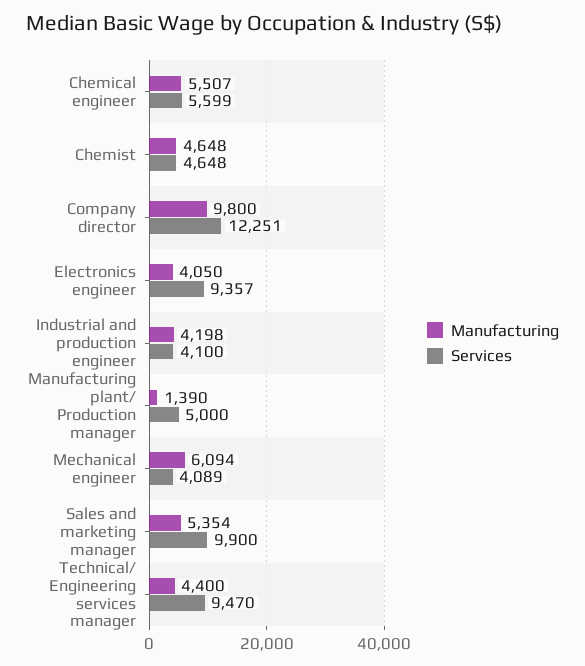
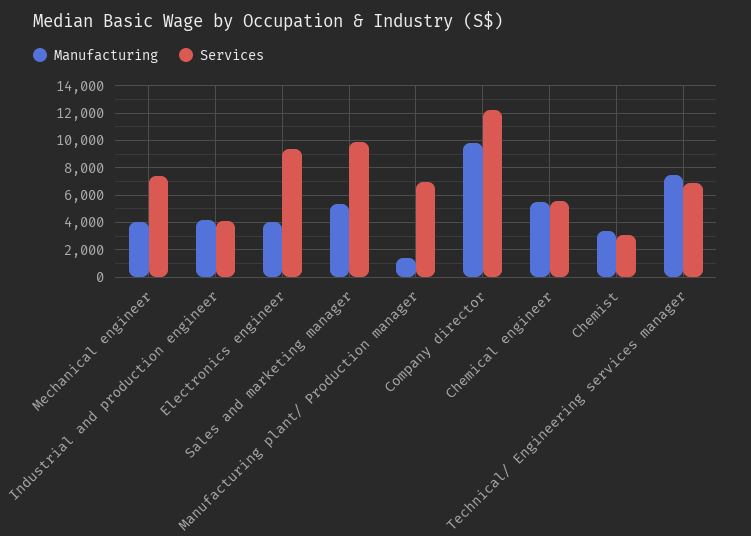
  {
    "Manufacturing": {
      "Chemical engineer": 5507,
-     "Chemist": 4648,
+     "Chemist": 3500,
      "Company director": 9800,
      "Electronics engineer": 4050,
      "Industrial and production engineer": 4198,
      "Manufacturing plant/ Production manager": 1390,
-     "Mechanical engineer": 6094,
+     "Mechanical engineer": 4000,
      "Sales and marketing manager": 5354,
-     "Technical/ Engineering services manager": 4400
+     "Technical/ Engineering services manager": 7500
    },
    "Services": {
      "Chemical engineer": 5599,
-     "Chemist": 4648,
+     "Chemist": 3000,
      "Company director": 12251,
      "Electronics engineer": 9357,
      "Industrial and production engineer": 4100,
-     "Manufacturing plant/ Production manager": 5000,
+     "Manufacturing plant/ Production manager": 7000,
-     "Mechanical engineer": 4089,
+     "Mechanical engineer": 7500,
      "Sales and marketing manager": 9900,
-     "Technical/ Engineering services manager": 9470
+     "Technical/ Engineering services manager": 7000
    }
  }

